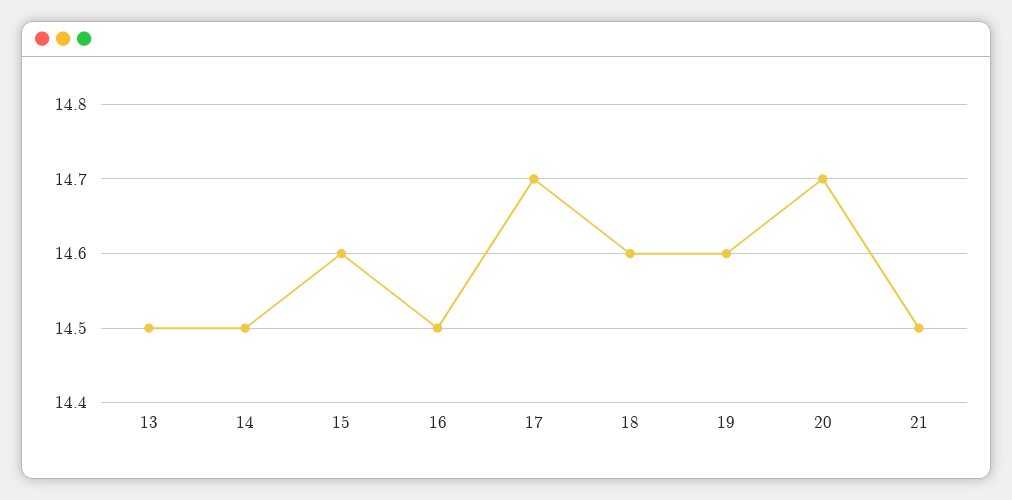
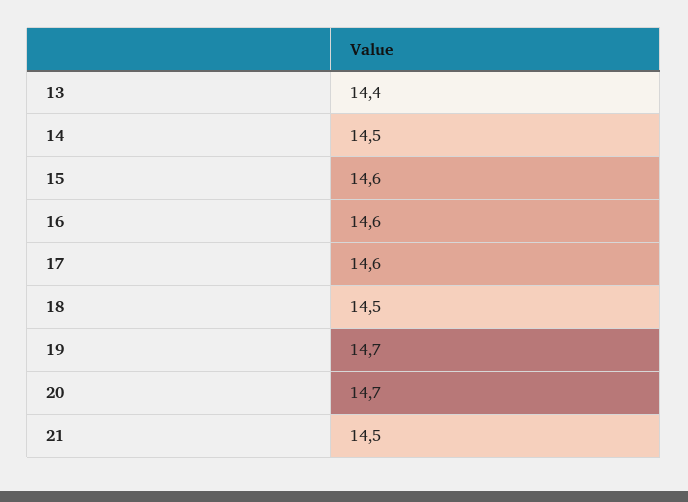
  {
-   "13": 14.5,
+   "13": 14.4,
    "14": 14.5,
    "15": 14.6,
-   "16": 14.5,
+   "16": 14.6,
-   "17": 14.7,
+   "17": 14.6,
-   "18": 14.6,
+   "18": 14.5,
-   "19": 14.6,
+   "19": 14.7,
    "20": 14.7,
    "21": 14.5
  }

